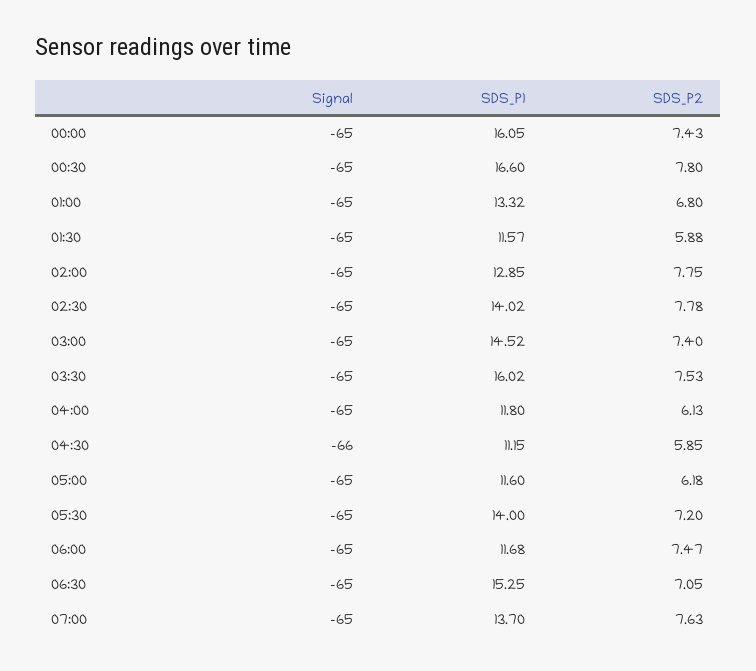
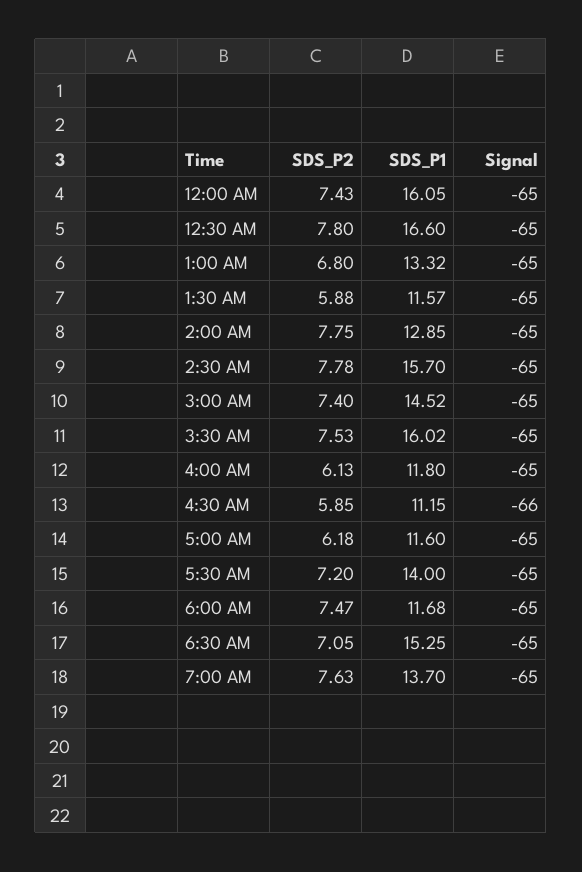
  {
    "Signal": {
      "00:00": -65,
      "00:30": -65,
      "01:00": -65,
      "01:30": -65,
      "02:00": -65,
      "02:30": -65,
      "03:00": -65,
      "03:30": -65,
      "04:00": -65,
      "04:30": -66,
      "05:00": -65,
      "05:30": -65,
      "06:00": -65,
      "06:30": -65,
      "07:00": -65
    },
    "SDS_P1": {
      "00:00": 16.05,
      "00:30": 16.6,
      "01:00": 13.32,
      "01:30": 11.57,
      "02:00": 12.85,
-     "02:30": 14.02,
+     "02:30": 15.7,
      "03:00": 14.52,
      "03:30": 16.02,
      "04:00": 11.8,
      "04:30": 11.15,
      "05:00": 11.6,
      "05:30": 14,
      "06:00": 11.68,
      "06:30": 15.25,
      "07:00": 13.7
    },
    "SDS_P2": {
      "00:00": 7.43,
      "00:30": 7.8,
      "01:00": 6.8,
      "01:30": 5.88,
      "02:00": 7.75,
      "02:30": 7.78,
      "03:00": 7.4,
      "03:30": 7.53,
      "04:00": 6.13,
      "04:30": 5.85,
      "05:00": 6.18,
      "05:30": 7.2,
      "06:00": 7.47,
      "06:30": 7.05,
      "07:00": 7.63
    }
  }

